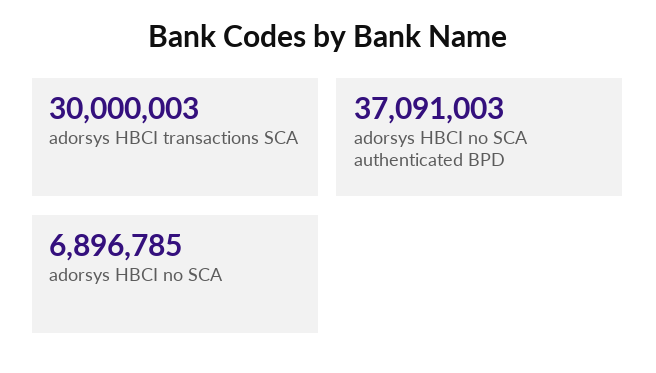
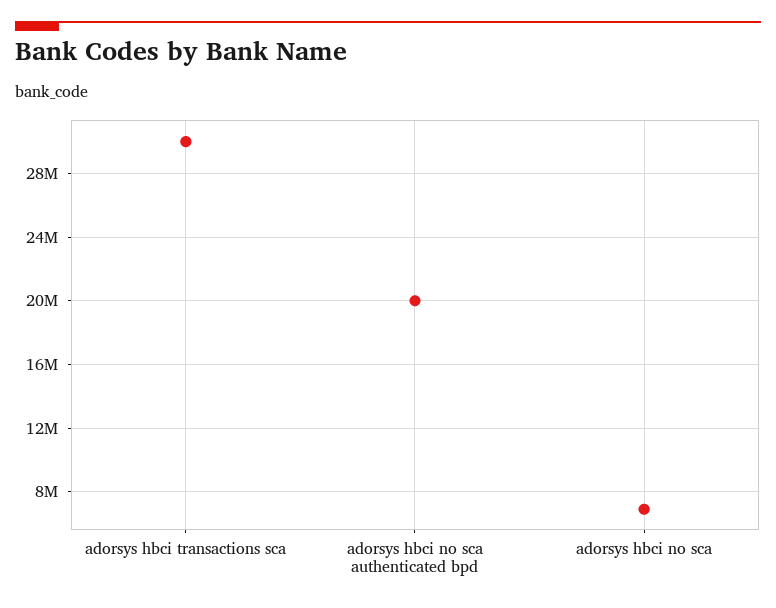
  {
    "adorsys HBCI transactions SCA": 30000003,
-   "adorsys HBCI no SCA authenticated BPD": 37091003,
+   "adorsys HBCI no SCA authenticated BPD": 20000000,
    "adorsys HBCI no SCA": 6896785
  }

